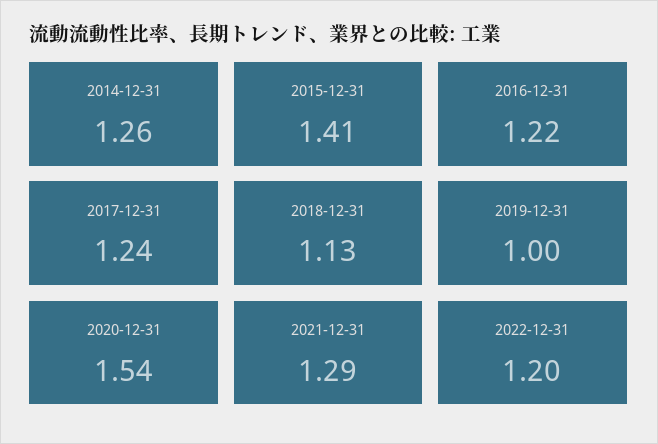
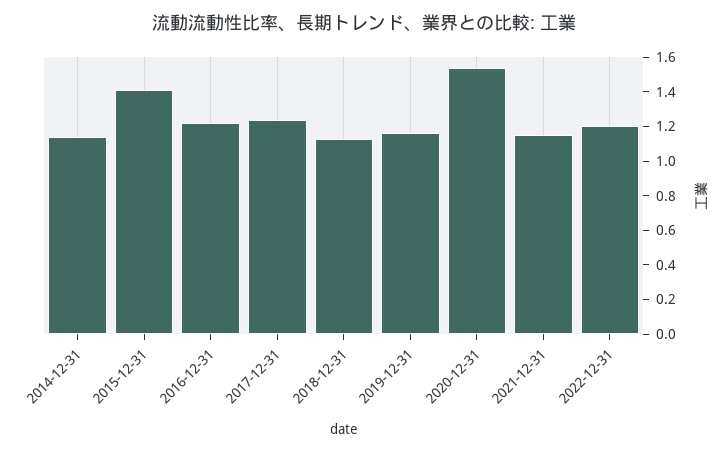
  {
-   "2014-12-31": 1.26,
+   "2014-12-31": 1.15,
    "2015-12-31": 1.41,
    "2016-12-31": 1.22,
    "2017-12-31": 1.24,
    "2018-12-31": 1.13,
-   "2019-12-31": 1,
+   "2019-12-31": 1.15,
    "2020-12-31": 1.54,
-   "2021-12-31": 1.29,
+   "2021-12-31": 1.15,
    "2022-12-31": 1.2
  }

